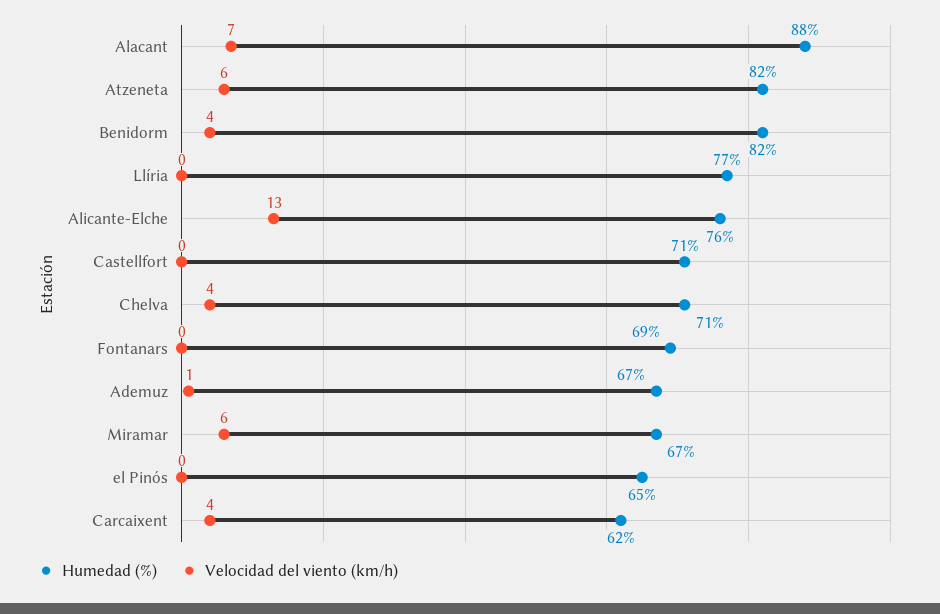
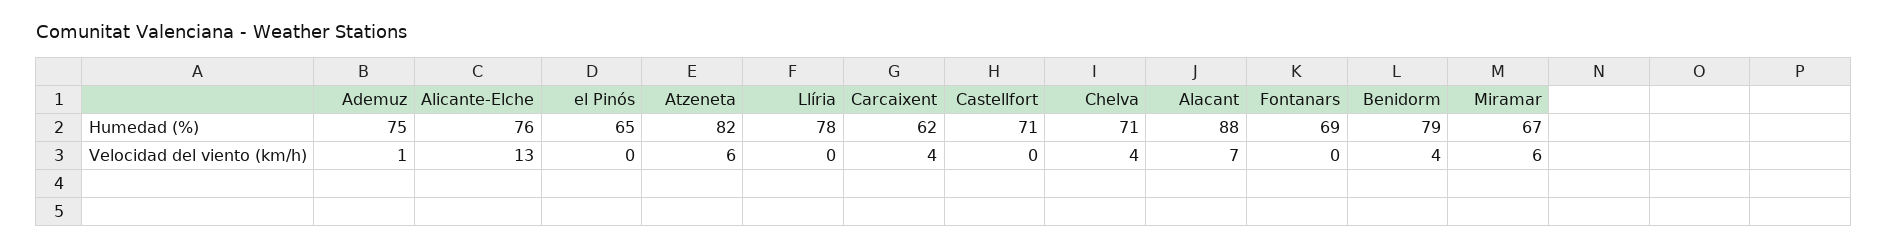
  {
    "Humedad (%)": {
      "Alacant": 88,
      "Atzeneta": 82,
-     "Benidorm": 82,
+     "Benidorm": 79,
-     "Llíria": 77,
+     "Llíria": 78,
      "Alicante-Elche": 76,
      "Castellfort": 71,
      "Chelva": 71,
      "Fontanars": 69,
-     "Ademuz": 67,
+     "Ademuz": 75,
      "Miramar": 67,
      "el Pinós": 65,
      "Carcaixent": 62
    },
    "Velocidad del viento (km/h)": {
      "Alacant": 7,
      "Atzeneta": 6,
      "Benidorm": 4,
      "Llíria": 0,
      "Alicante-Elche": 13,
      "Castellfort": 0,
      "Chelva": 4,
      "Fontanars": 0,
      "Ademuz": 1,
      "Miramar": 6,
      "el Pinós": 0,
      "Carcaixent": 4
    }
  }

